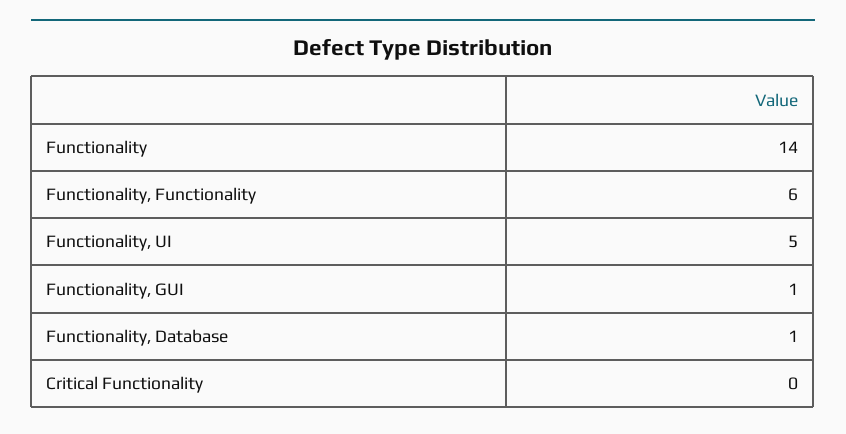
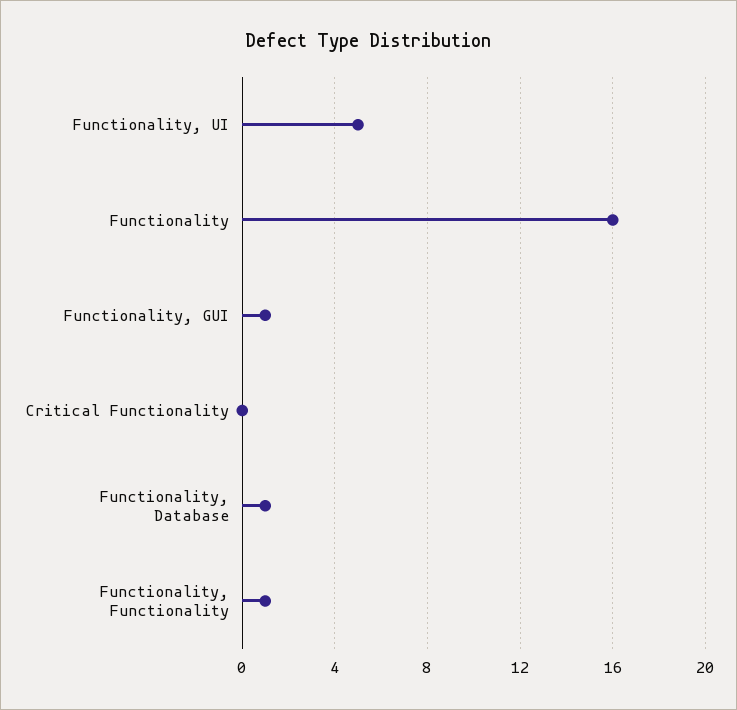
  {
-   "Functionality": 14,
+   "Functionality": 16,
-   "Functionality, Functionality": 6,
+   "Functionality, Functionality": 1,
    "Functionality, UI": 5,
    "Functionality, GUI": 1,
    "Functionality, Database": 1,
    "Critical Functionality": 0
  }

